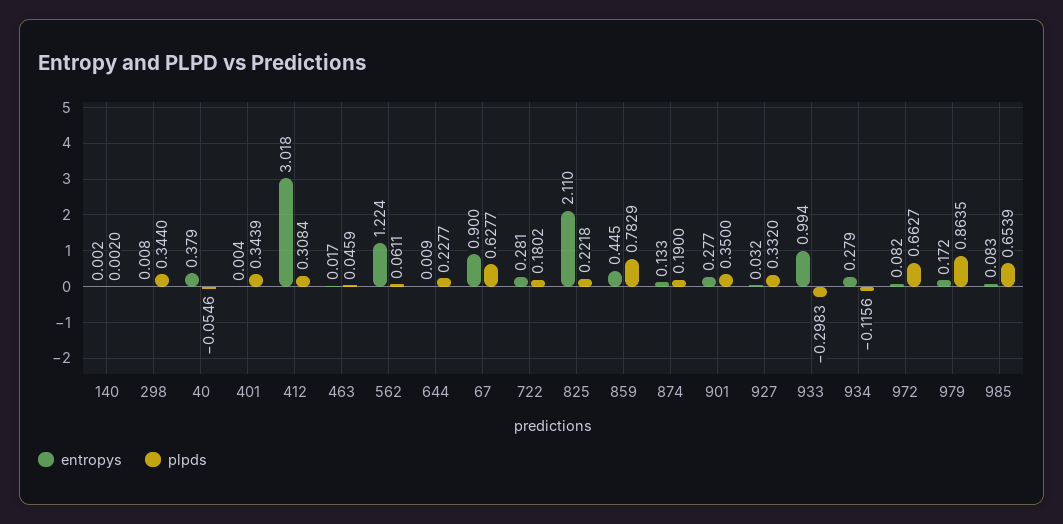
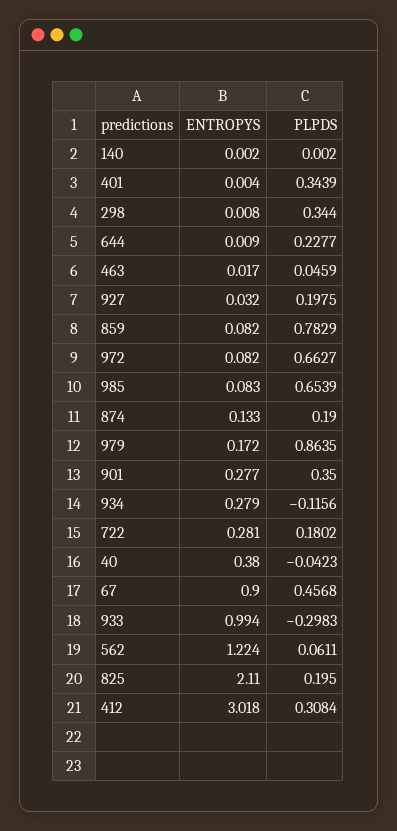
  {
    "entropys": {
      "140": 0.002,
      "298": 0.008,
-     "40": 0.379,
+     "40": 0.38,
      "401": 0.004,
      "412": 3.018,
      "463": 0.017,
      "562": 1.224,
      "644": 0.009,
      "67": 0.9,
      "722": 0.281,
      "825": 2.11,
-     "859": 0.445,
+     "859": 0.082,
      "874": 0.133,
      "901": 0.277,
      "927": 0.032,
      "933": 0.994,
      "934": 0.279,
      "972": 0.082,
      "979": 0.172,
      "985": 0.083
    },
    "plpds": {
      "140": 0.002,
      "298": 0.344,
-     "40": -0.0546,
+     "40": -0.0423,
      "401": 0.3439,
      "412": 0.3084,
      "463": 0.0459,
      "562": 0.0611,
      "644": 0.2277,
-     "67": 0.6277,
+     "67": 0.4568,
      "722": 0.1802,
-     "825": 0.2218,
+     "825": 0.195,
      "859": 0.7829,
      "874": 0.19,
      "901": 0.35,
-     "927": 0.332,
+     "927": 0.1975,
      "933": -0.2983,
      "934": -0.1156,
      "972": 0.6627,
      "979": 0.8635,
      "985": 0.6539
    }
  }

